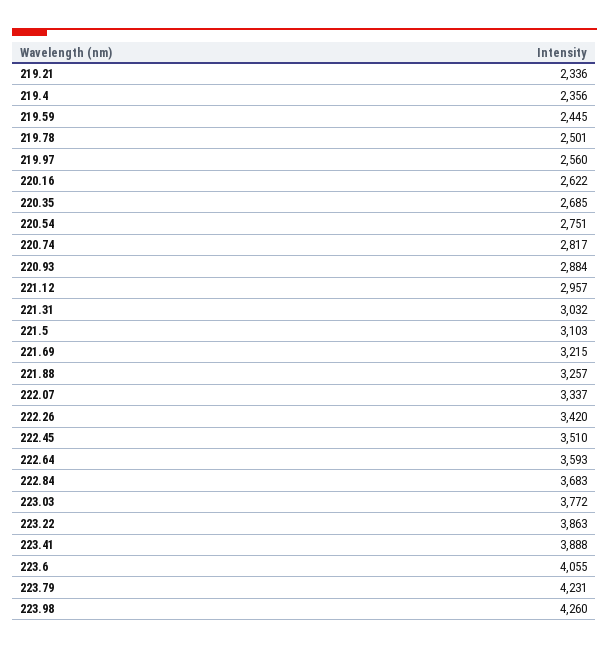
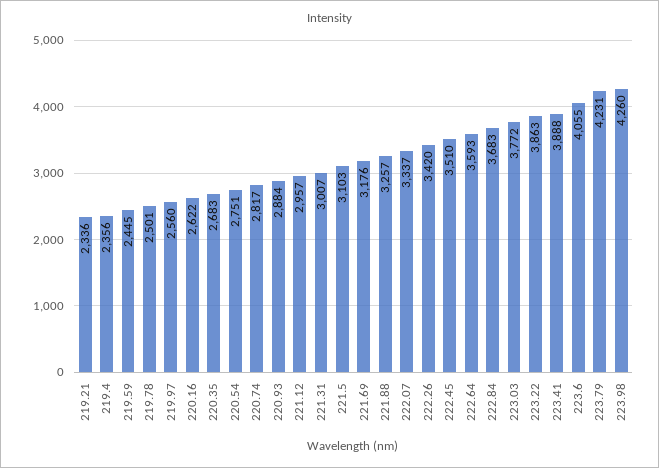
  {
    "219.21": 2336,
    "219.4": 2356,
    "219.59": 2445,
    "219.78": 2501,
    "219.97": 2560,
    "220.16": 2622,
-   "220.35": 2685,
+   "220.35": 2683,
    "220.54": 2751,
    "220.74": 2817,
    "220.93": 2884,
    "221.12": 2957,
-   "221.31": 3032,
+   "221.31": 3007,
    "221.5": 3103,
-   "221.69": 3215,
+   "221.69": 3176,
    "221.88": 3257,
    "222.07": 3337,
    "222.26": 3420,
    "222.45": 3510,
    "222.64": 3593,
    "222.84": 3683,
    "223.03": 3772,
    "223.22": 3863,
    "223.41": 3888,
    "223.6": 4055,
    "223.79": 4231,
    "223.98": 4260
  }

